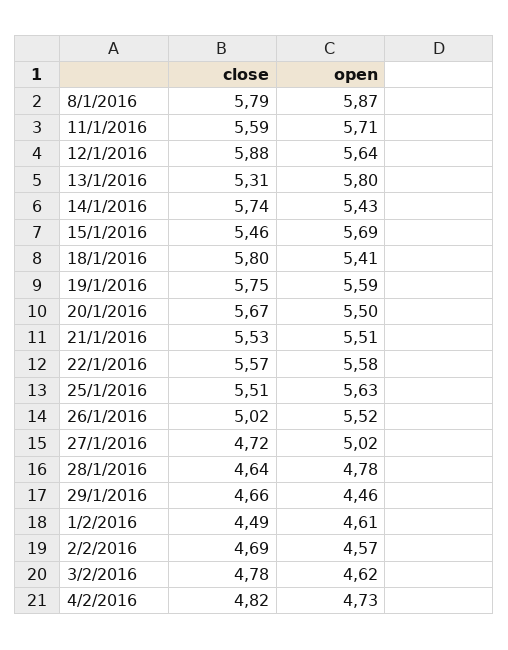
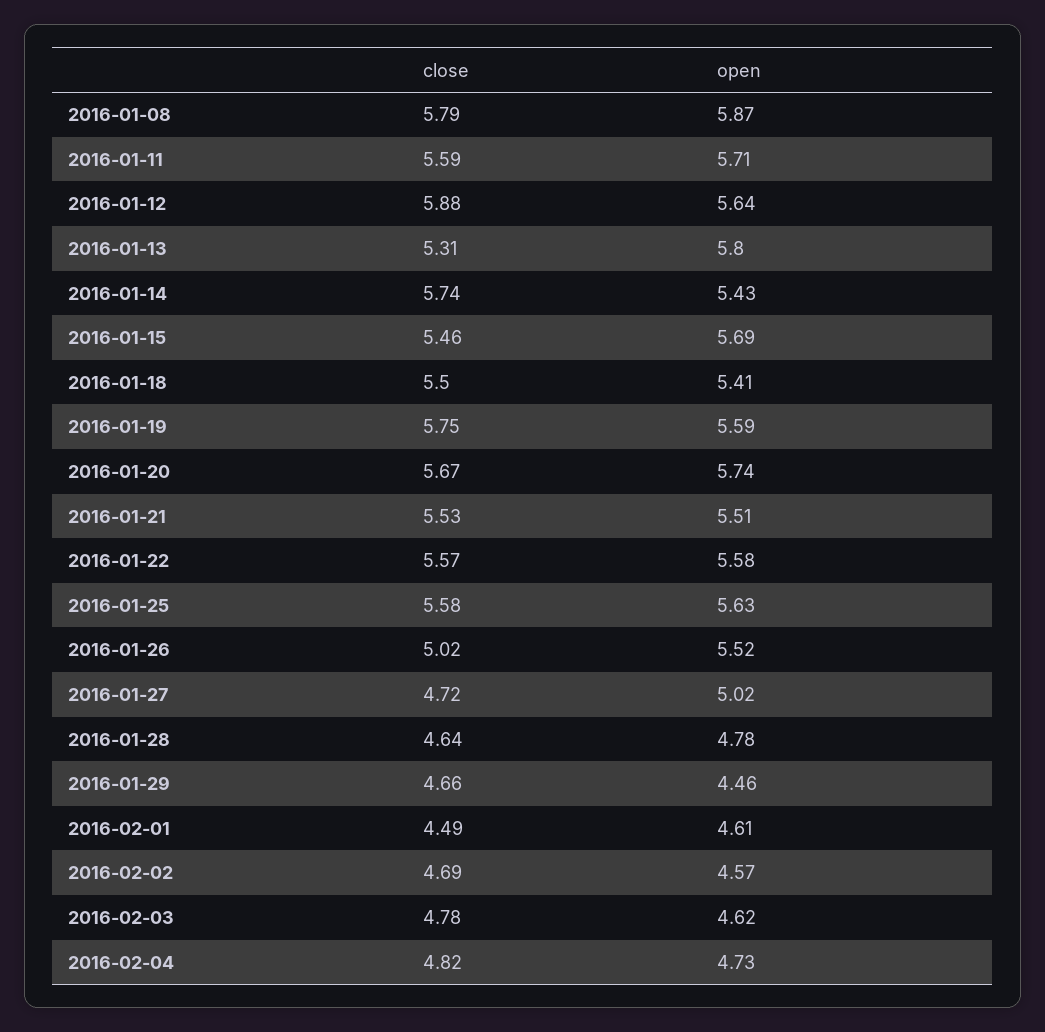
  {
    "close": {
      "8/1/2016": 5.79,
      "11/1/2016": 5.59,
      "12/1/2016": 5.88,
      "13/1/2016": 5.31,
      "14/1/2016": 5.74,
      "15/1/2016": 5.46,
-     "18/1/2016": 5.8,
+     "18/1/2016": 5.5,
      "19/1/2016": 5.75,
      "20/1/2016": 5.67,
      "21/1/2016": 5.53,
      "22/1/2016": 5.57,
-     "25/1/2016": 5.51,
+     "25/1/2016": 5.58,
      "26/1/2016": 5.02,
      "27/1/2016": 4.72,
      "28/1/2016": 4.64,
      "29/1/2016": 4.66,
      "1/2/2016": 4.49,
      "2/2/2016": 4.69,
      "3/2/2016": 4.78,
      "4/2/2016": 4.82
    },
    "open": {
      "8/1/2016": 5.87,
      "11/1/2016": 5.71,
      "12/1/2016": 5.64,
      "13/1/2016": 5.8,
      "14/1/2016": 5.43,
      "15/1/2016": 5.69,
      "18/1/2016": 5.41,
      "19/1/2016": 5.59,
-     "20/1/2016": 5.5,
+     "20/1/2016": 5.74,
      "21/1/2016": 5.51,
      "22/1/2016": 5.58,
      "25/1/2016": 5.63,
      "26/1/2016": 5.52,
      "27/1/2016": 5.02,
      "28/1/2016": 4.78,
      "29/1/2016": 4.46,
      "1/2/2016": 4.61,
      "2/2/2016": 4.57,
      "3/2/2016": 4.62,
      "4/2/2016": 4.73
    }
  }

